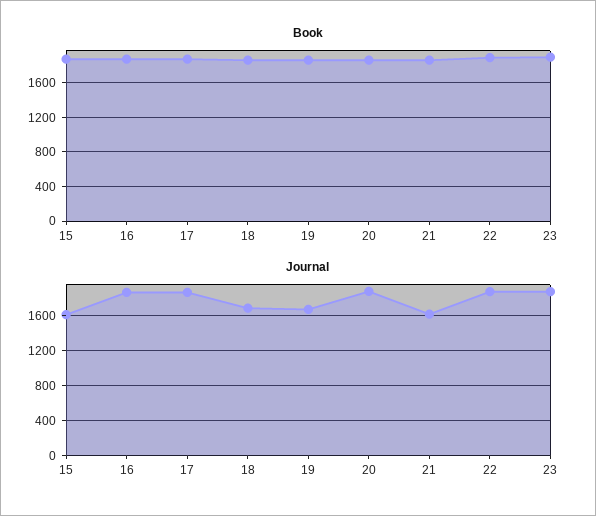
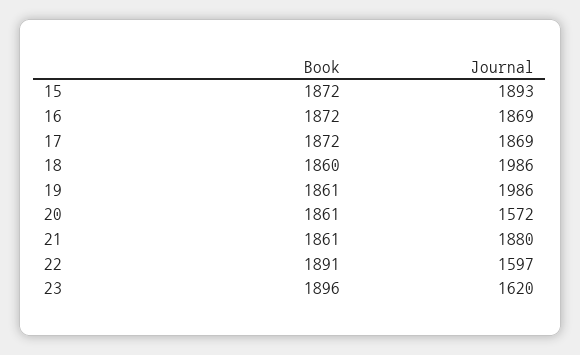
  {
    "Book": {
      "15": 1872,
      "16": 1872,
      "17": 1872,
      "18": 1860,
      "19": 1861,
      "20": 1861,
      "21": 1861,
      "22": 1891,
      "23": 1896
    },
    "Journal": {
-     "15": 1600,
+     "15": 1893,
      "16": 1869,
      "17": 1869,
-     "18": 1700,
+     "18": 1986,
-     "19": 1700,
+     "19": 1986,
-     "20": 1900,
+     "20": 1572,
-     "21": 1600,
+     "21": 1880,
-     "22": 1900,
+     "22": 1597,
-     "23": 1900
+     "23": 1620
    }
  }

